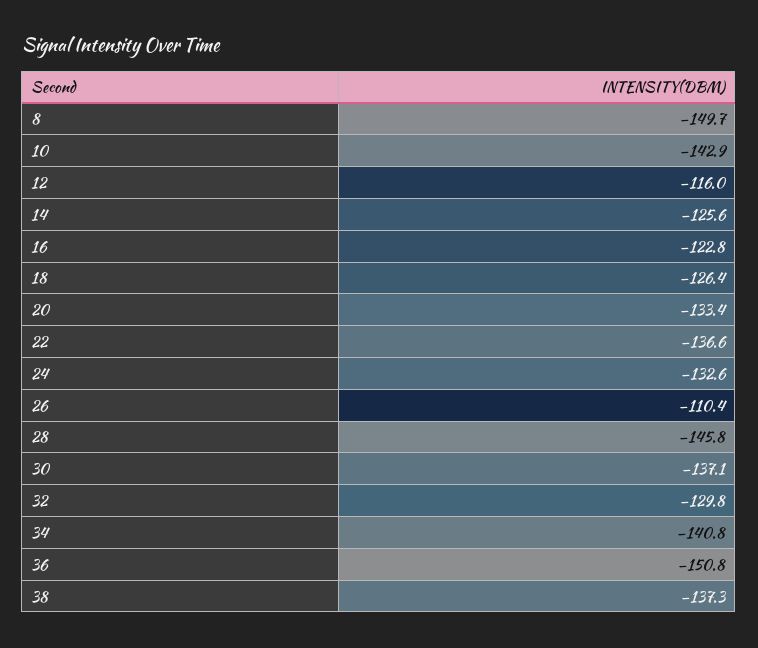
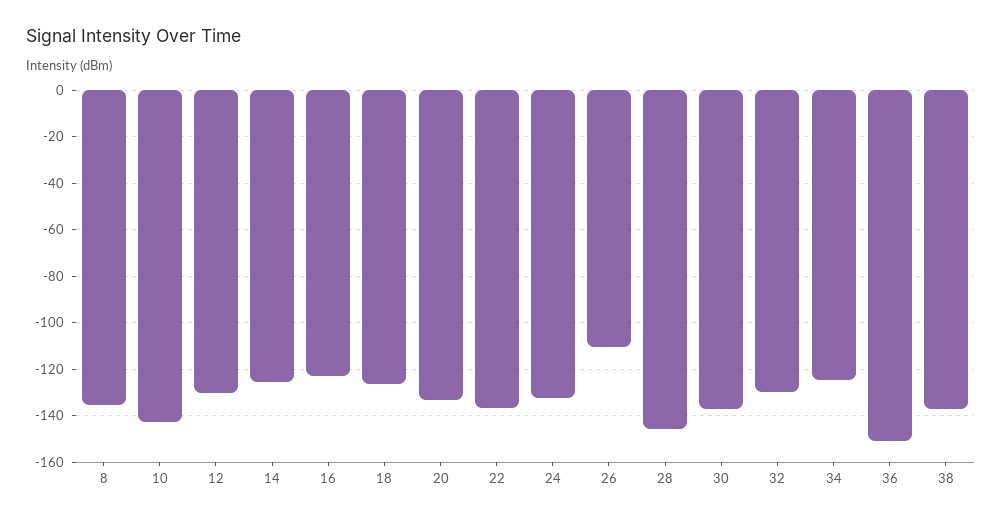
  {
-   "8": -149.7,
+   "8": -135,
    "10": -142.9,
-   "12": -116,
+   "12": -130,
    "14": -125.6,
    "16": -122.8,
    "18": -126.4,
    "20": -133.4,
    "22": -136.6,
    "24": -132.6,
    "26": -110.4,
    "28": -145.8,
    "30": -137.1,
    "32": -129.8,
-   "34": -140.8,
+   "34": -125,
    "36": -150.8,
    "38": -137.3
  }

